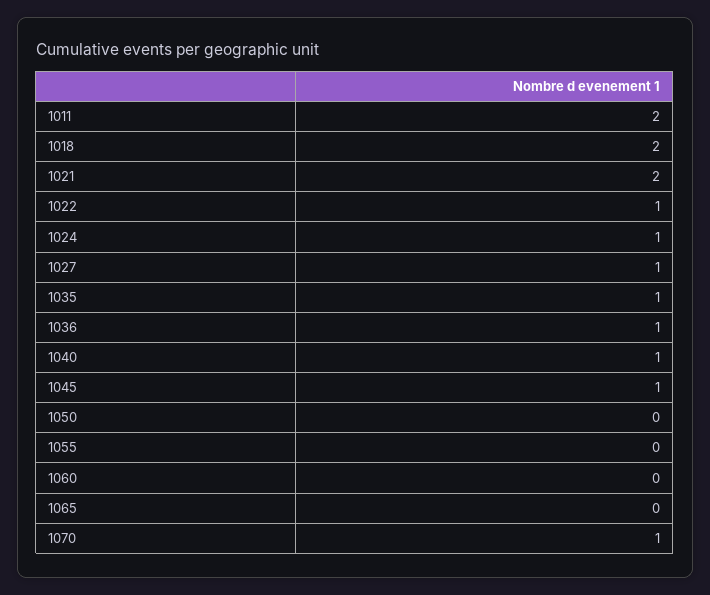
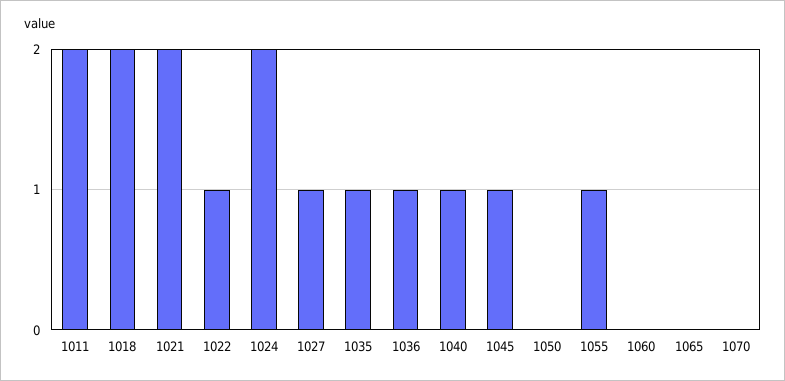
  {
    "1011": 2,
    "1018": 2,
    "1021": 2,
    "1022": 1,
-   "1024": 1,
+   "1024": 2,
    "1027": 1,
    "1035": 1,
    "1036": 1,
    "1040": 1,
    "1045": 1,
    "1050": 0,
-   "1055": 0,
+   "1055": 1,
    "1060": 0,
    "1065": 0,
-   "1070": 1
+   "1070": 0
  }

